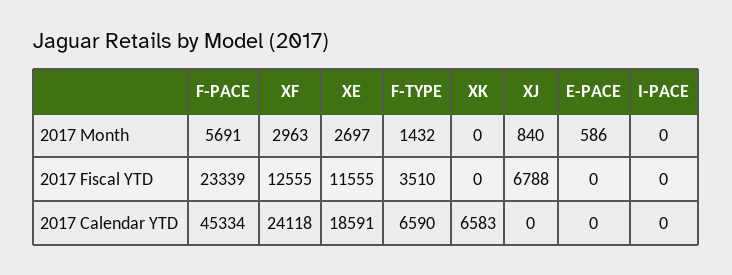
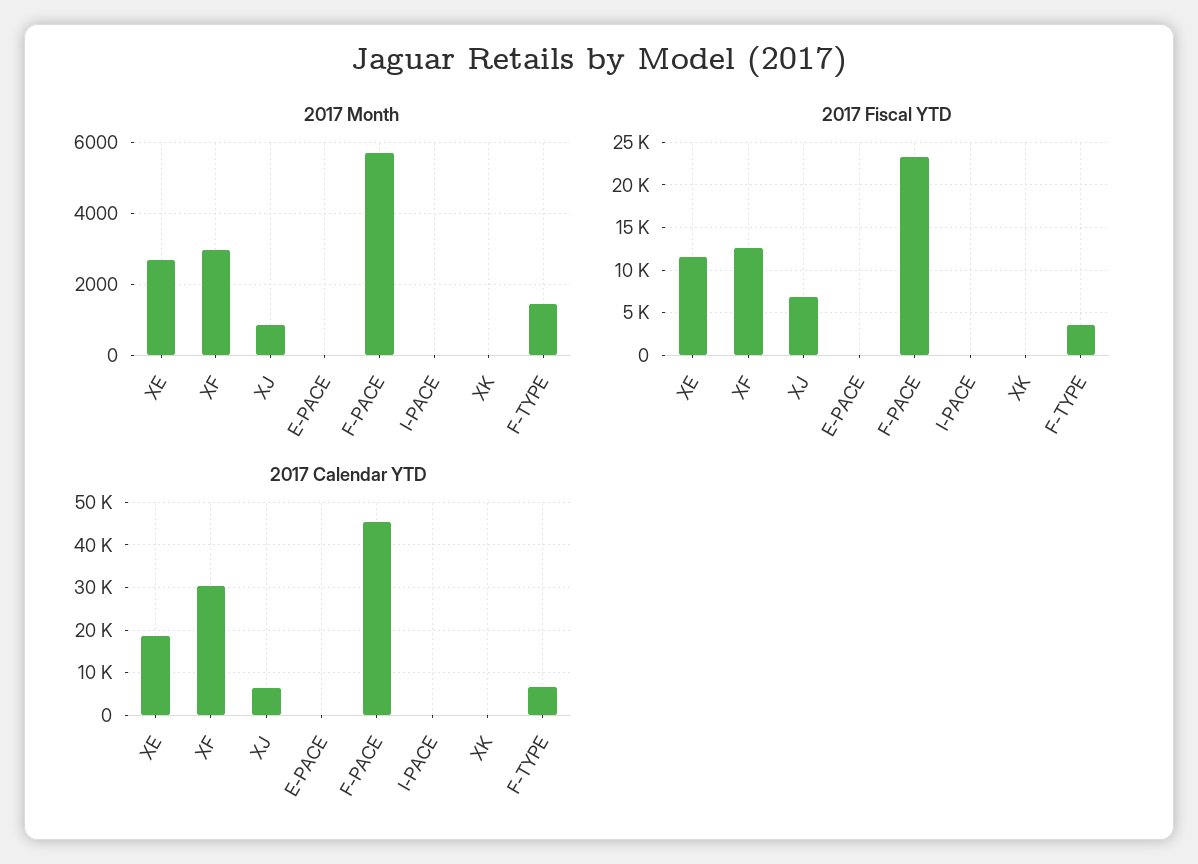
  {
    "2017 Month": {
      "F-PACE": 5691,
      "XF": 2963,
      "XE": 2697,
      "F-TYPE": 1432,
      "XK": 0,
      "XJ": 840,
-     "E-PACE": 586,
+     "E-PACE": 0,
      "I-PACE": 0
    },
    "2017 Fiscal YTD": {
      "F-PACE": 23339,
      "XF": 12555,
      "XE": 11555,
      "F-TYPE": 3510,
      "XK": 0,
      "XJ": 6788,
      "E-PACE": 0,
      "I-PACE": 0
    },
    "2017 Calendar YTD": {
      "F-PACE": 45334,
-     "XF": 24118,
+     "XF": 30000,
      "XE": 18591,
      "F-TYPE": 6590,
-     "XK": 6583,
+     "XK": 0,
-     "XJ": 0,
+     "XJ": 6000,
      "E-PACE": 0,
      "I-PACE": 0
    }
  }

